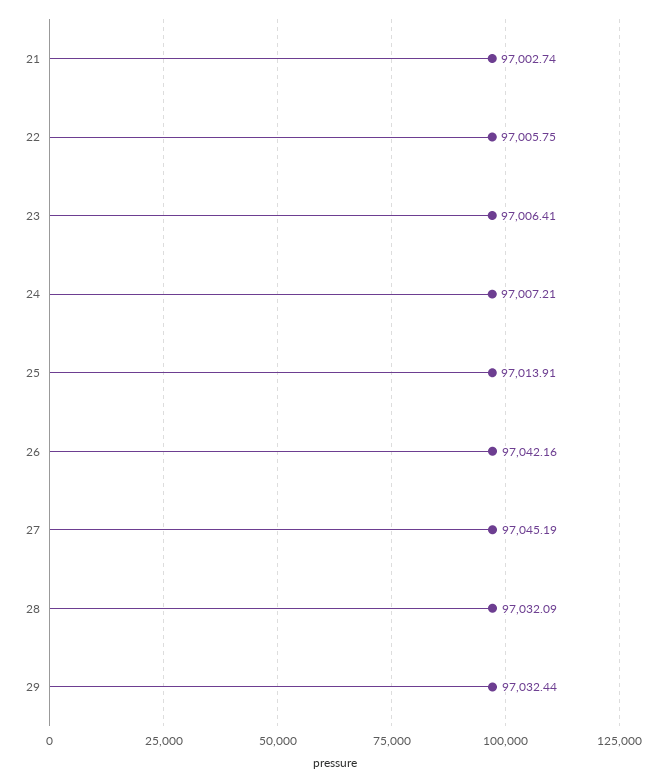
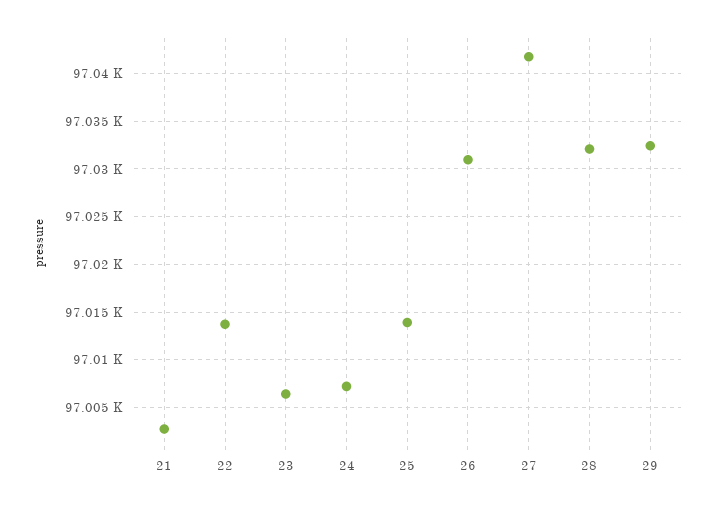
  {
    "21": 97002.74,
-   "22": 97005.75,
+   "22": 97014,
    "23": 97006.41,
    "24": 97007.21,
    "25": 97013.91,
-   "26": 97042.16,
+   "26": 97031,
-   "27": 97045.19,
+   "27": 97042,
    "28": 97032.09,
    "29": 97032.44
  }

